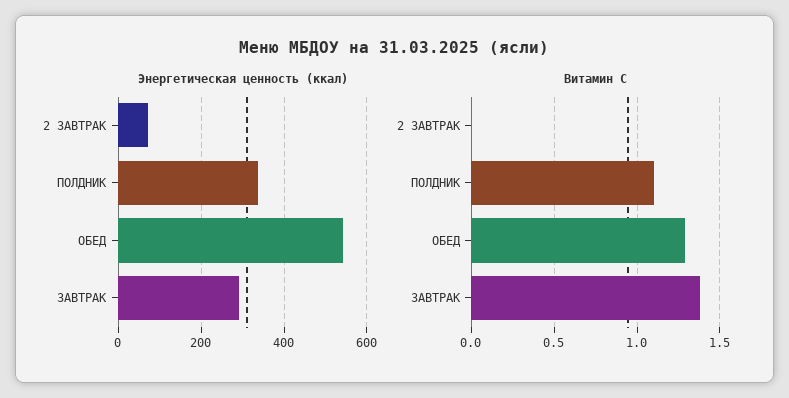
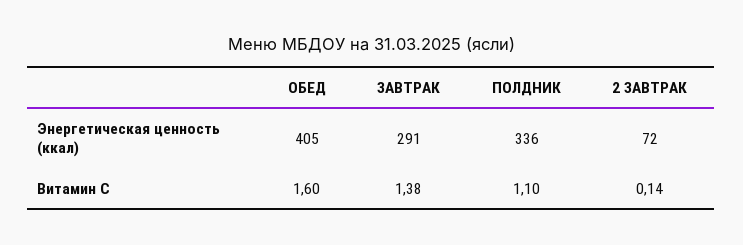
  {
    "Энергетическая ценность (ккал)": {
      "2 ЗАВТРАК": 72,
      "ПОЛДНИК": 336,
-     "ОБЕД": 540,
+     "ОБЕД": 405,
      "ЗАВТРАК": 291
    },
    "Витамин С": {
-     "2 ЗАВТРАК": 0,
+     "2 ЗАВТРАК": 0.14,
      "ПОЛДНИК": 1.1,
-     "ОБЕД": 1.3,
+     "ОБЕД": 1.6,
      "ЗАВТРАК": 1.38
    }
  }

